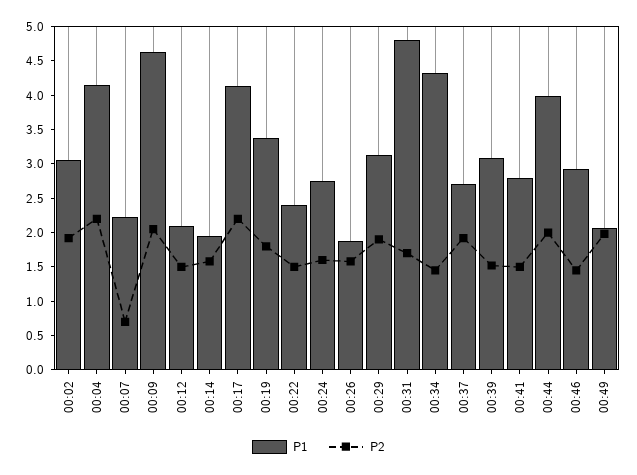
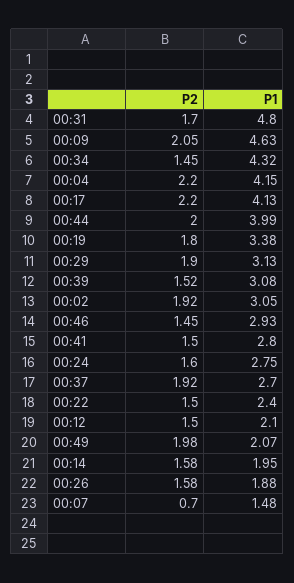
  {
    "P1": {
      "00:02": 3.05,
      "00:04": 4.15,
-     "00:07": 2.25,
+     "00:07": 1.48,
      "00:09": 4.63,
      "00:12": 2.1,
      "00:14": 1.95,
      "00:17": 4.13,
      "00:19": 3.38,
      "00:22": 2.4,
      "00:24": 2.75,
      "00:26": 1.88,
      "00:29": 3.13,
      "00:31": 4.8,
      "00:34": 4.32,
      "00:37": 2.7,
      "00:39": 3.08,
      "00:41": 2.8,
      "00:44": 3.99,
      "00:46": 2.93,
      "00:49": 2.07
    },
    "P2": {
      "00:02": 1.92,
      "00:04": 2.2,
      "00:07": 0.7,
      "00:09": 2.05,
      "00:12": 1.5,
      "00:14": 1.58,
      "00:17": 2.2,
      "00:19": 1.8,
      "00:22": 1.5,
      "00:24": 1.6,
      "00:26": 1.58,
      "00:29": 1.9,
      "00:31": 1.7,
      "00:34": 1.45,
      "00:37": 1.92,
      "00:39": 1.52,
      "00:41": 1.5,
      "00:44": 2,
      "00:46": 1.45,
      "00:49": 1.98
    }
  }

